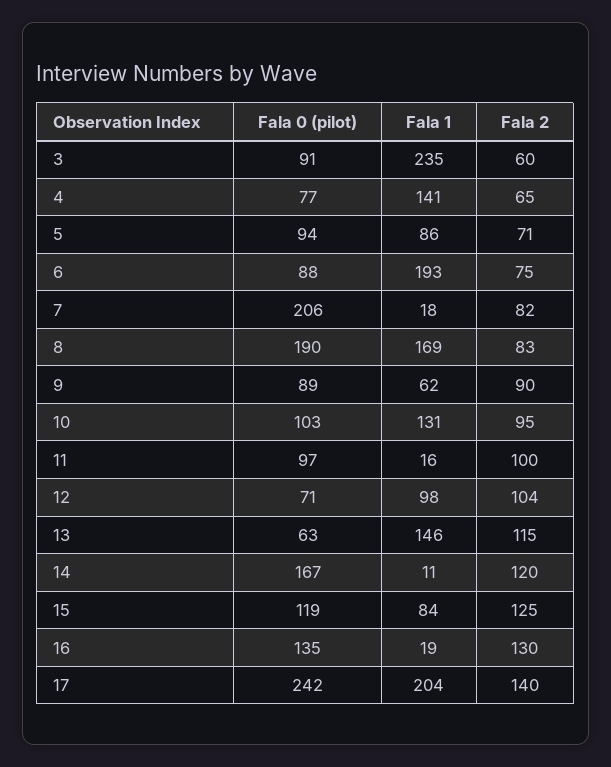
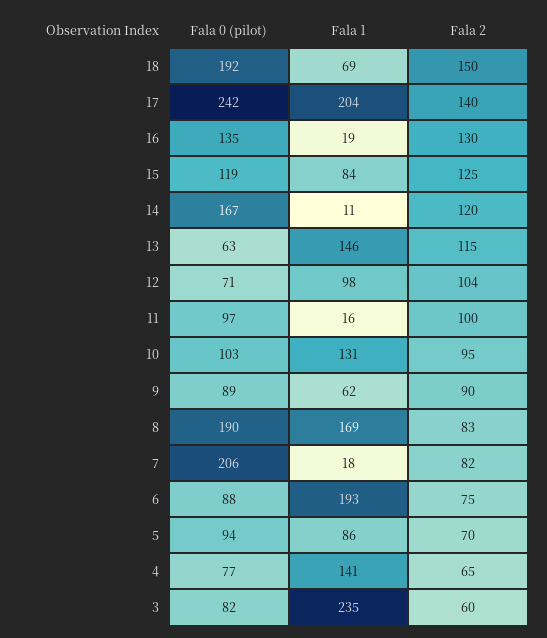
  {
    "Fala 0 (pilot)": {
-     "3": 91,
+     "3": 82,
      "4": 77,
      "5": 94,
      "6": 88,
      "7": 206,
      "8": 190,
      "9": 89,
      "10": 103,
      "11": 97,
      "12": 71,
      "13": 63,
      "14": 167,
      "15": 119,
      "16": 135,
-     "17": 242
+     "17": 242,
+     "18": 192
    },
    "Fala 1": {
      "3": 235,
      "4": 141,
      "5": 86,
      "6": 193,
      "7": 18,
      "8": 169,
      "9": 62,
      "10": 131,
      "11": 16,
      "12": 98,
      "13": 146,
      "14": 11,
      "15": 84,
      "16": 19,
-     "17": 204
+     "17": 204,
+     "18": 69
    },
    "Fala 2": {
      "3": 60,
      "4": 65,
-     "5": 71,
+     "5": 70,
      "6": 75,
      "7": 82,
      "8": 83,
      "9": 90,
      "10": 95,
      "11": 100,
      "12": 104,
      "13": 115,
      "14": 120,
      "15": 125,
      "16": 130,
-     "17": 140
+     "17": 140,
+     "18": 150
    }
  }

